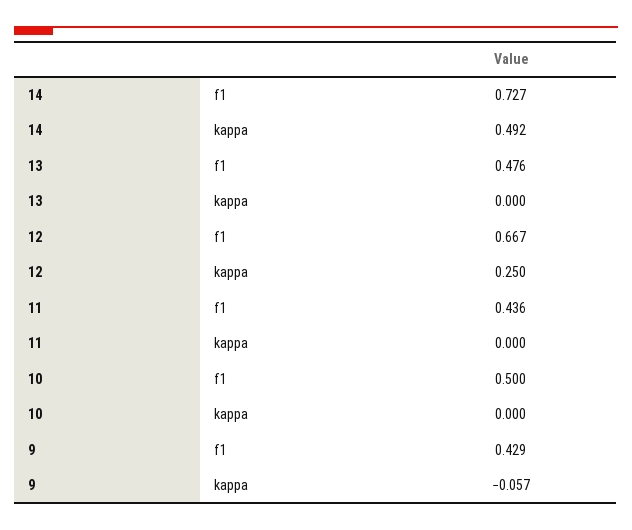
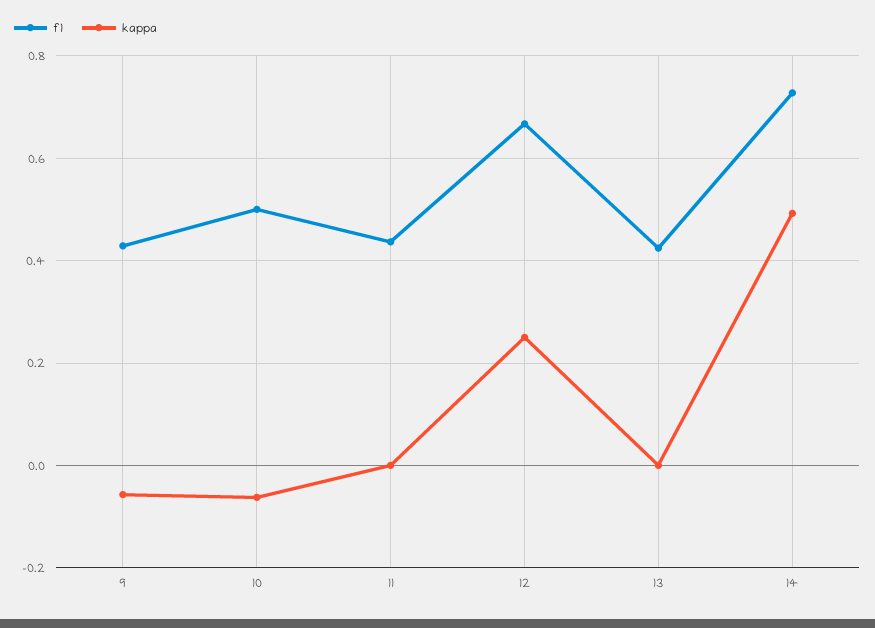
  {
    "f1": {
      "14": 0.727,
-     "13": 0.476,
+     "13": 0.42,
      "12": 0.667,
      "11": 0.436,
      "10": 0.5,
      "9": 0.429
    },
    "kappa": {
      "14": 0.492,
      "13": 0,
      "12": 0.25,
      "11": 0,
-     "10": 0,
+     "10": -0.06,
      "9": -0.057
    }
  }

